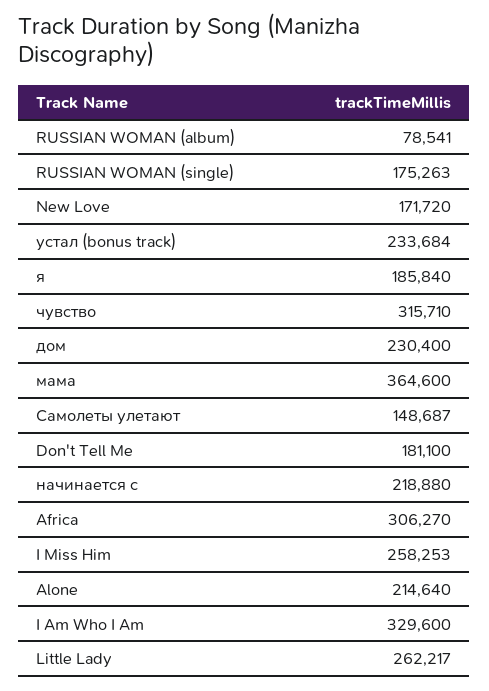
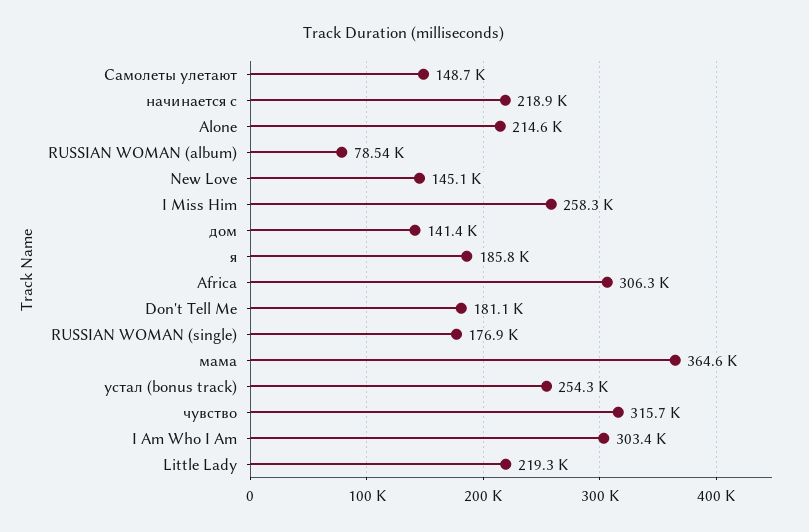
  {
    "RUSSIAN WOMAN (album)": 78541,
-   "RUSSIAN WOMAN (single)": 175263,
+   "RUSSIAN WOMAN (single)": 176900,
-   "New Love": 171720,
+   "New Love": 145100,
-   "устал (bonus track)": 233684,
+   "устал (bonus track)": 254300,
    "я": 185840,
    "чувство": 315710,
-   "дом": 230400,
+   "дом": 141400,
    "мама": 364600,
    "Самолеты улетают": 148687,
    "Don't Tell Me": 181100,
    "начинается с": 218880,
    "Africa": 306270,
    "I Miss Him": 258253,
    "Alone": 214640,
-   "I Am Who I Am": 329600,
+   "I Am Who I Am": 303400,
-   "Little Lady": 262217
+   "Little Lady": 219300
  }

